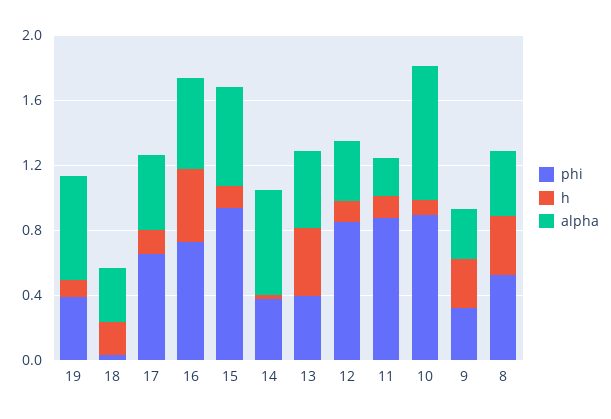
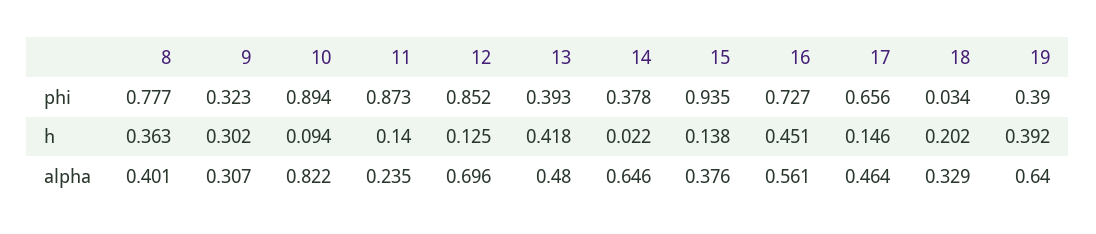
  {
    "phi": {
      "19": 0.39,
      "18": 0.034,
      "17": 0.656,
      "16": 0.727,
      "15": 0.935,
      "14": 0.378,
      "13": 0.393,
      "12": 0.852,
      "11": 0.873,
      "10": 0.894,
      "9": 0.323,
-     "8": 0.5
+     "8": 0.777
    },
    "h": {
-     "19": 0.1,
+     "19": 0.392,
      "18": 0.202,
      "17": 0.146,
      "16": 0.451,
      "15": 0.138,
      "14": 0.022,
      "13": 0.418,
      "12": 0.125,
      "11": 0.14,
      "10": 0.094,
      "9": 0.302,
      "8": 0.363
    },
    "alpha": {
      "19": 0.64,
      "18": 0.329,
      "17": 0.464,
      "16": 0.561,
-     "15": 0.6,
+     "15": 0.376,
      "14": 0.646,
      "13": 0.48,
-     "12": 0.4,
+     "12": 0.696,
      "11": 0.235,
      "10": 0.822,
      "9": 0.307,
      "8": 0.401
    }
  }

